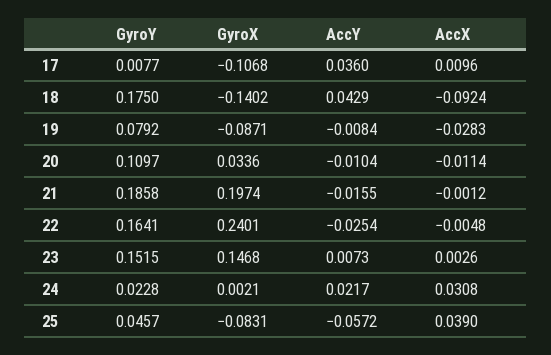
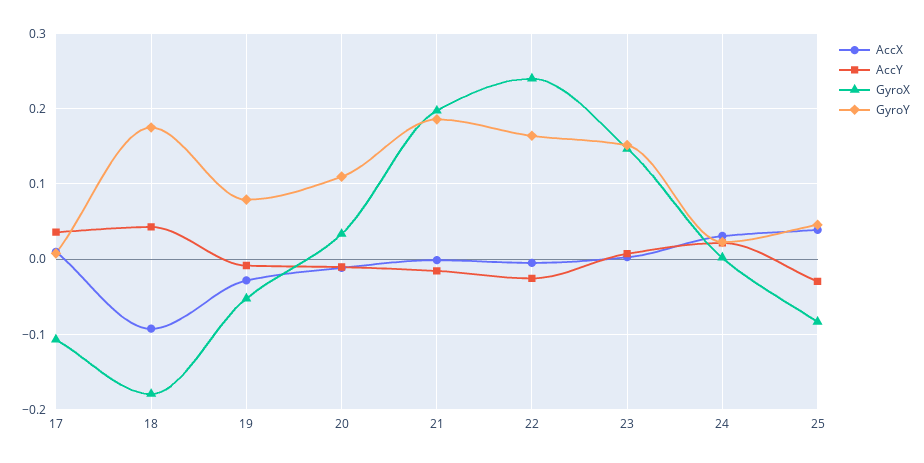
  {
    "GyroY": {
      "17": 0.0077,
      "18": 0.175,
      "19": 0.0792,
      "20": 0.1097,
      "21": 0.1858,
      "22": 0.1641,
      "23": 0.1515,
      "24": 0.0228,
      "25": 0.0457
    },
    "GyroX": {
      "17": -0.1068,
-     "18": -0.1402,
+     "18": -0.18,
-     "19": -0.0871,
+     "19": -0.05,
      "20": 0.0336,
      "21": 0.1974,
      "22": 0.2401,
      "23": 0.1468,
      "24": 0.0021,
      "25": -0.0831
    },
    "AccY": {
      "17": 0.036,
      "18": 0.0429,
      "19": -0.0084,
      "20": -0.0104,
      "21": -0.0155,
      "22": -0.0254,
      "23": 0.0073,
      "24": 0.0217,
-     "25": -0.0572
+     "25": -0.03
    },
    "AccX": {
      "17": 0.0096,
      "18": -0.0924,
      "19": -0.0283,
      "20": -0.0114,
      "21": -0.0012,
      "22": -0.0048,
      "23": 0.0026,
      "24": 0.0308,
      "25": 0.039
    }
  }

